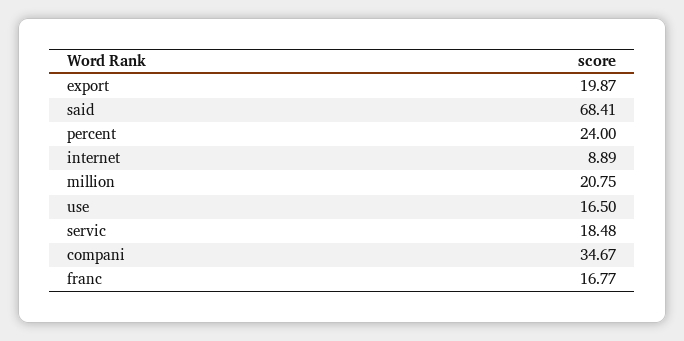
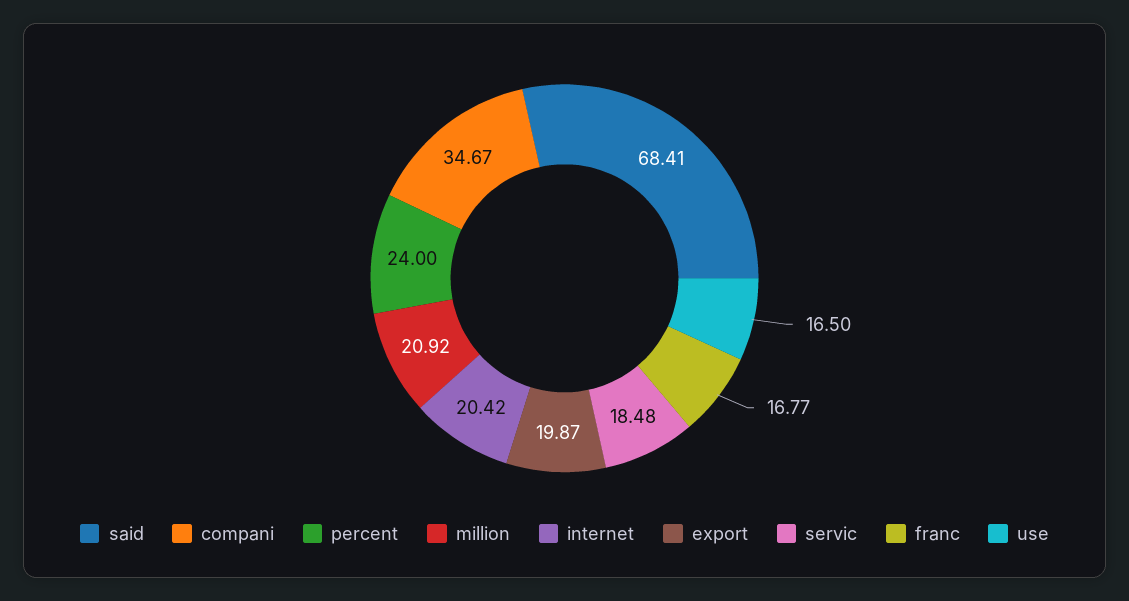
  {
    "export": 19.87,
    "said": 68.41,
    "percent": 24,
-   "internet": 8.89,
+   "internet": 20.42,
-   "million": 20.75,
+   "million": 20.92,
    "use": 16.5,
    "servic": 18.48,
    "compani": 34.67,
    "franc": 16.77
  }

